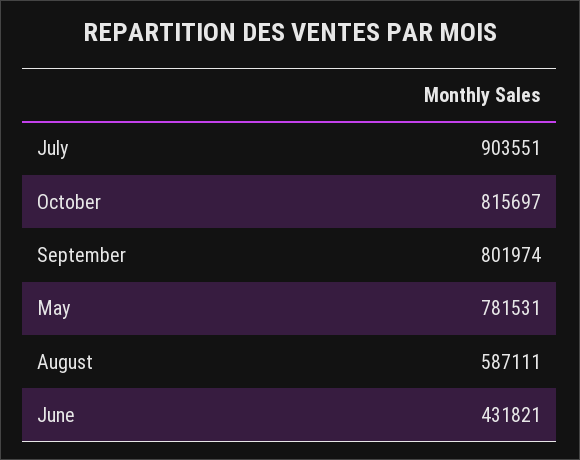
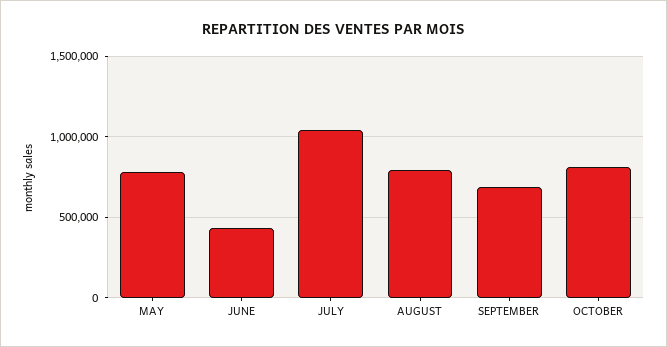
  {
-   "July": 903551,
+   "July": 1050000,
    "October": 815697,
-   "September": 801974,
+   "September": 700000,
    "May": 781531,
-   "August": 587111,
+   "August": 800000,
    "June": 431821
  }

